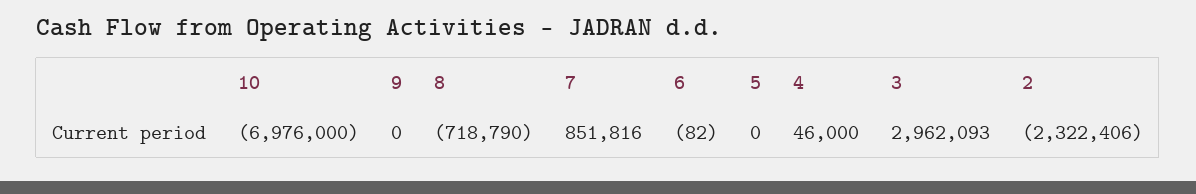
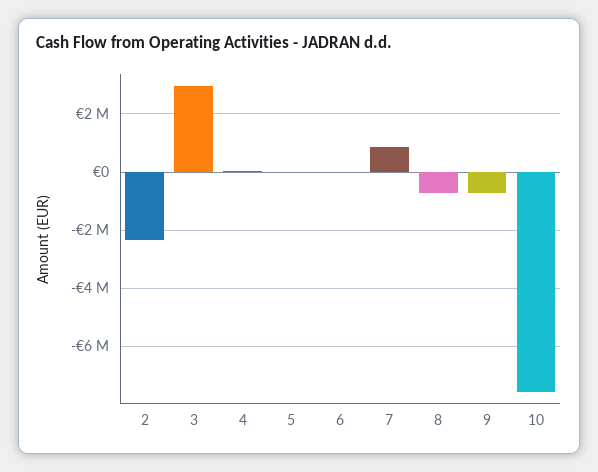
  {
-   "10": -6976000,
+   "10": -7500000,
-   "9": 0,
+   "9": -750000,
    "8": -718790,
    "7": 851816,
    "6": -82,
    "5": 0,
    "4": 46000,
    "3": 2962093,
    "2": -2322406
  }

